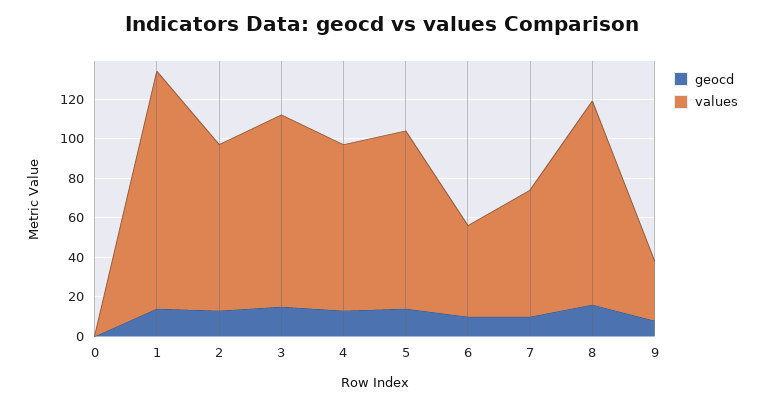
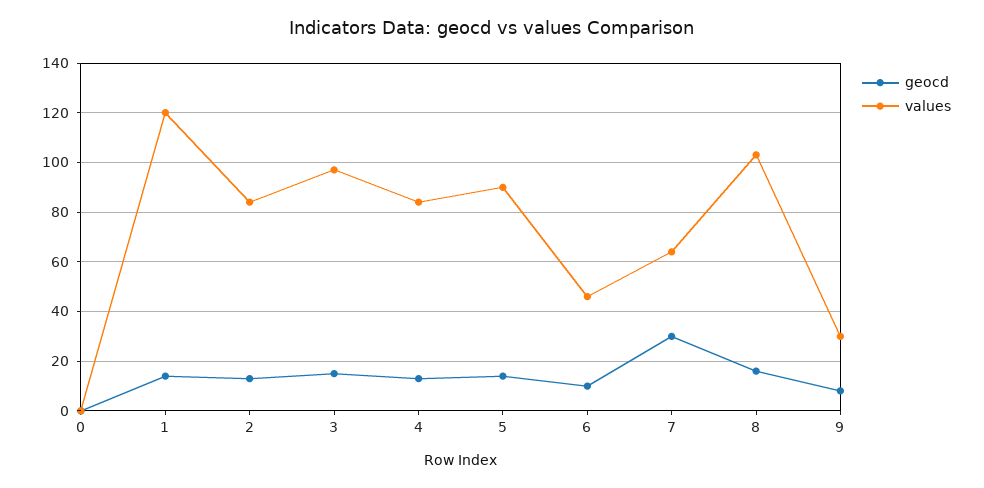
  {
    "geocd": {
      "0": 0,
      "1": 15,
      "2": 15,
      "3": 15,
      "4": 15,
      "5": 15,
      "6": 10,
-     "7": 10,
+     "7": 30,
      "8": 15,
      "9": 10
    },
    "values": {
      "0": 0,
      "1": 120,
      "2": 85,
      "3": 95,
      "4": 85,
      "5": 90,
      "6": 45,
      "7": 65,
      "8": 105,
      "9": 30
    }
  }

